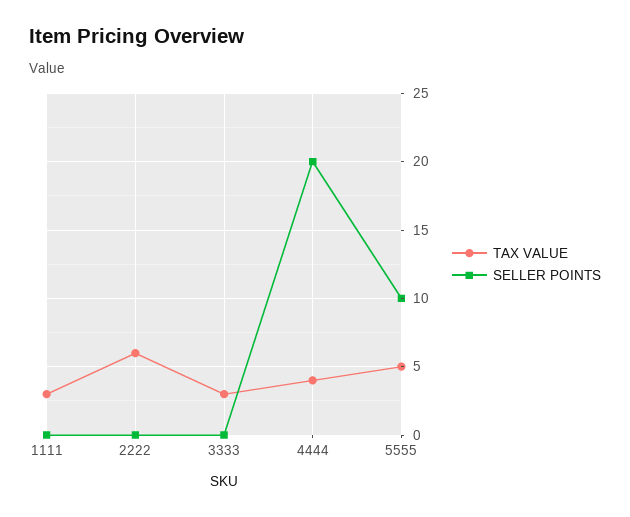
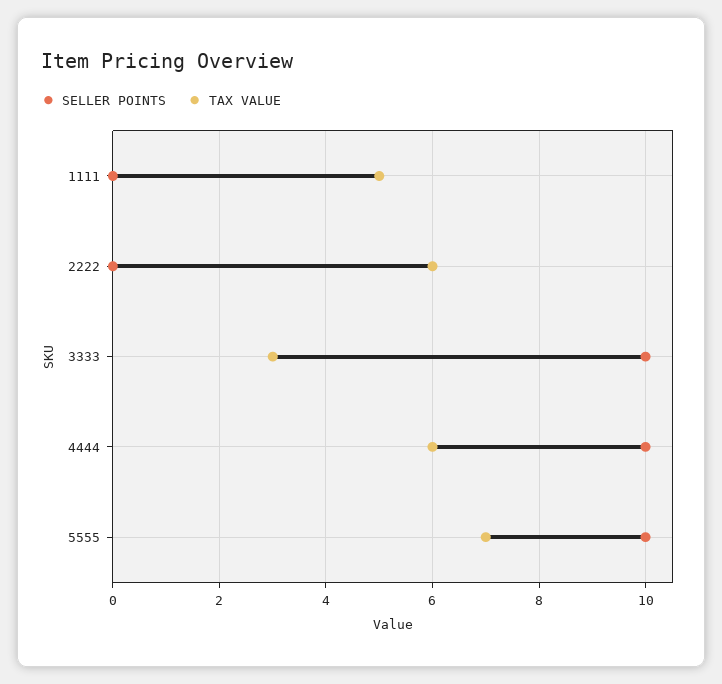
  {
    "TAX VALUE": {
-     "1111": 3,
+     "1111": 5,
      "2222": 6,
      "3333": 3,
-     "4444": 4,
+     "4444": 6,
-     "5555": 5
+     "5555": 7
    },
    "SELLER POINTS": {
      "1111": 0,
      "2222": 0,
-     "3333": 0,
+     "3333": 10,
-     "4444": 20,
+     "4444": 10,
      "5555": 10
    }
  }

